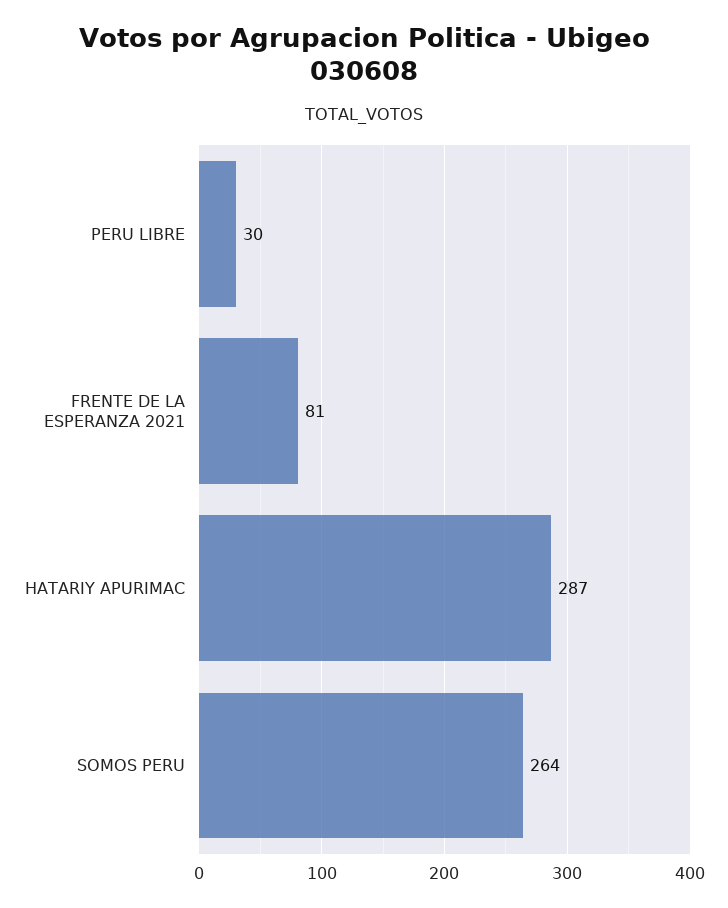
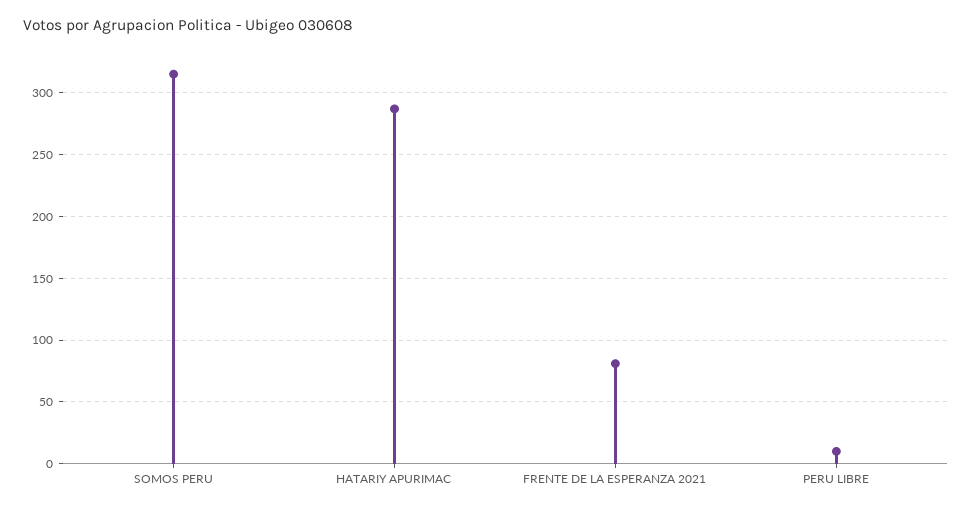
  {
-   "PERU LIBRE": 30,
+   "PERU LIBRE": 10,
    "FRENTE DE LA ESPERANZA 2021": 81,
    "HATARIY APURIMAC": 287,
-   "SOMOS PERU": 264
+   "SOMOS PERU": 315
  }

